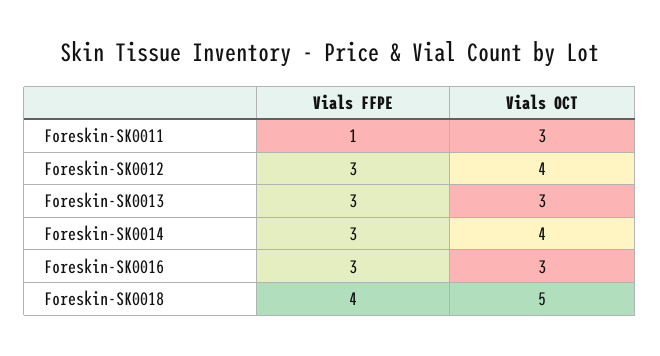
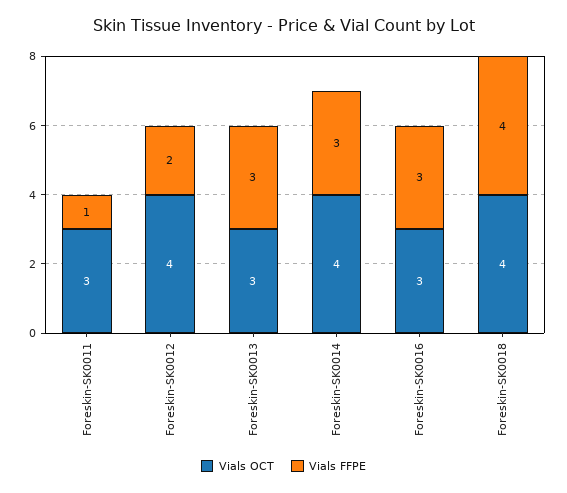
  {
    "Vials FFPE": {
      "Foreskin-SK0011": 1,
-     "Foreskin-SK0012": 3,
+     "Foreskin-SK0012": 2,
      "Foreskin-SK0013": 3,
      "Foreskin-SK0014": 3,
      "Foreskin-SK0016": 3,
      "Foreskin-SK0018": 4
    },
    "Vials OCT": {
      "Foreskin-SK0011": 3,
      "Foreskin-SK0012": 4,
      "Foreskin-SK0013": 3,
      "Foreskin-SK0014": 4,
      "Foreskin-SK0016": 3,
-     "Foreskin-SK0018": 5
+     "Foreskin-SK0018": 4
    }
  }

